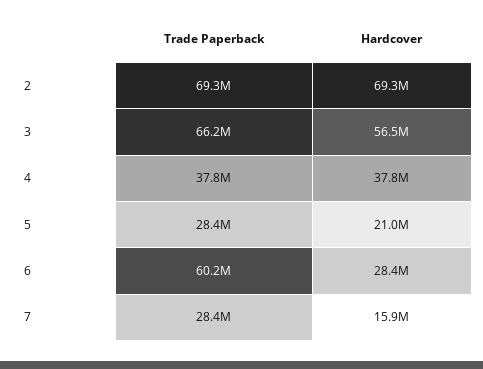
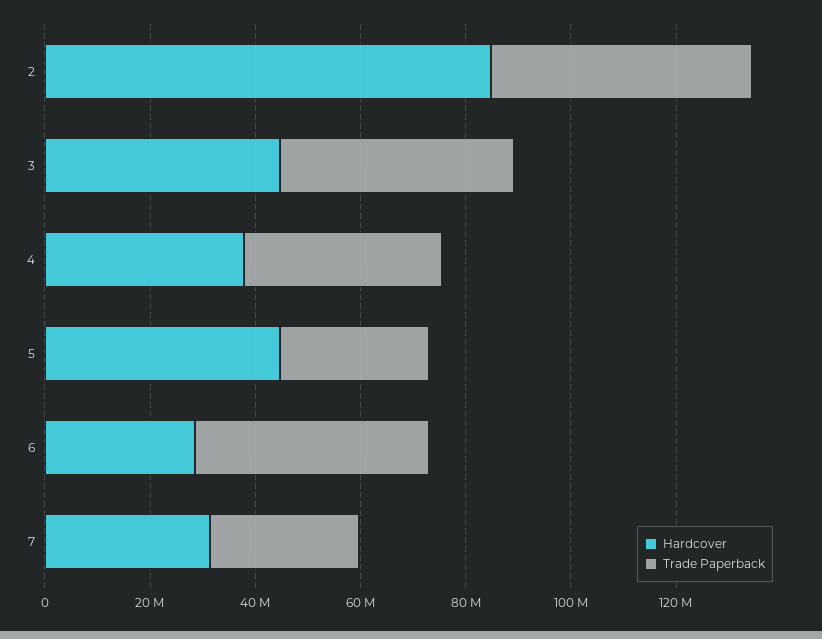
  {
    "Trade Paperback": {
-     "2": 69300000,
+     "2": 50000000,
-     "3": 66200000,
+     "3": 45000000,
      "4": 37800000,
      "5": 28400000,
-     "6": 60200000,
+     "6": 45000000,
      "7": 28400000
    },
    "Hardcover": {
-     "2": 69300000,
+     "2": 85000000,
-     "3": 56500000,
+     "3": 45000000,
      "4": 37800000,
-     "5": 21000000,
+     "5": 45000000,
      "6": 28400000,
-     "7": 15900000
+     "7": 30000000
    }
  }

